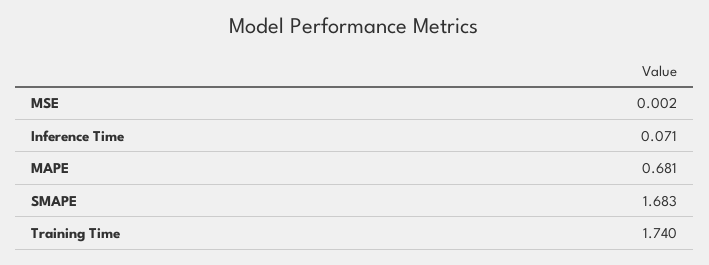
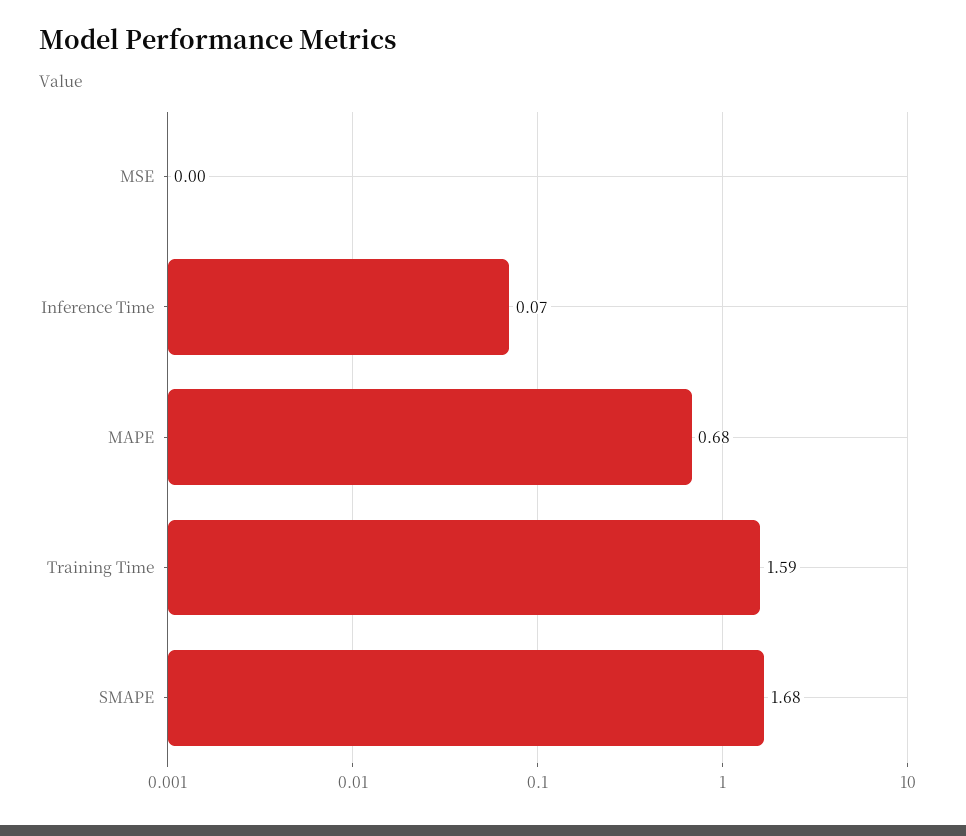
  {
    "MSE": 0.002,
    "Inference Time": 0.071,
    "MAPE": 0.681,
    "SMAPE": 1.683,
-   "Training Time": 1.74
+   "Training Time": 1.59
  }

